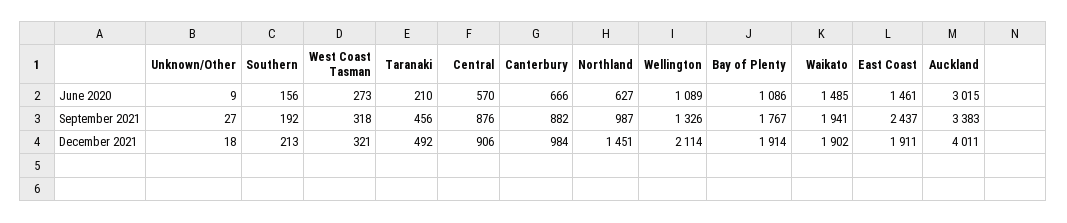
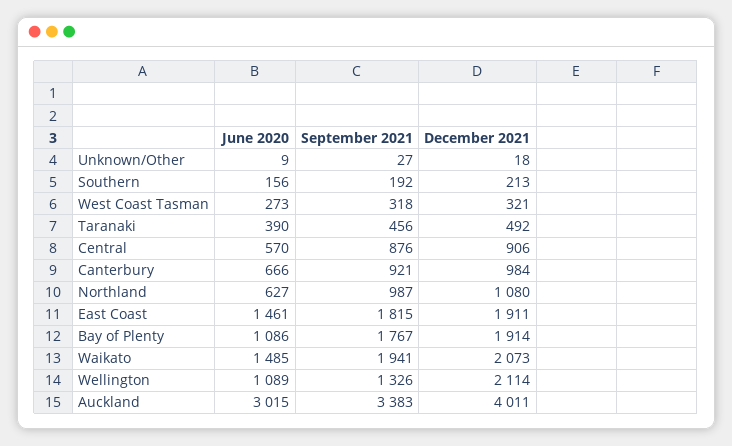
  {
    "Unknown/Other": {
      "June 2020": 9,
      "September 2021": 27,
      "December 2021": 18
    },
    "Southern": {
      "June 2020": 156,
      "September 2021": 192,
      "December 2021": 213
    },
    "West Coast Tasman": {
      "June 2020": 273,
      "September 2021": 318,
      "December 2021": 321
    },
    "Taranaki": {
-     "June 2020": 210,
+     "June 2020": 390,
      "September 2021": 456,
      "December 2021": 492
    },
    "Central": {
      "June 2020": 570,
      "September 2021": 876,
      "December 2021": 906
    },
    "Canterbury": {
      "June 2020": 666,
-     "September 2021": 882,
+     "September 2021": 921,
      "December 2021": 984
    },
    "Northland": {
      "June 2020": 627,
      "September 2021": 987,
-     "December 2021": 1451
+     "December 2021": 1080
    },
    "Wellington": {
      "June 2020": 1089,
      "September 2021": 1326,
      "December 2021": 2114
    },
    "Bay of Plenty": {
      "June 2020": 1086,
      "September 2021": 1767,
      "December 2021": 1914
    },
    "Waikato": {
      "June 2020": 1485,
      "September 2021": 1941,
-     "December 2021": 1902
+     "December 2021": 2073
    },
    "East Coast": {
      "June 2020": 1461,
-     "September 2021": 2437,
+     "September 2021": 1815,
      "December 2021": 1911
    },
    "Auckland": {
      "June 2020": 3015,
      "September 2021": 3383,
      "December 2021": 4011
    }
  }

